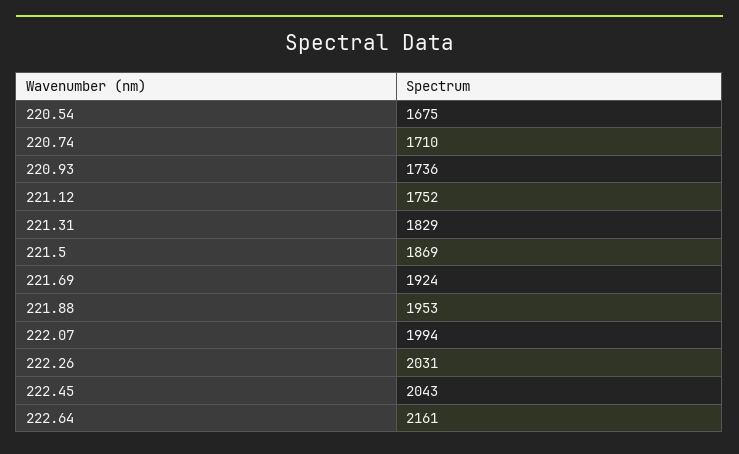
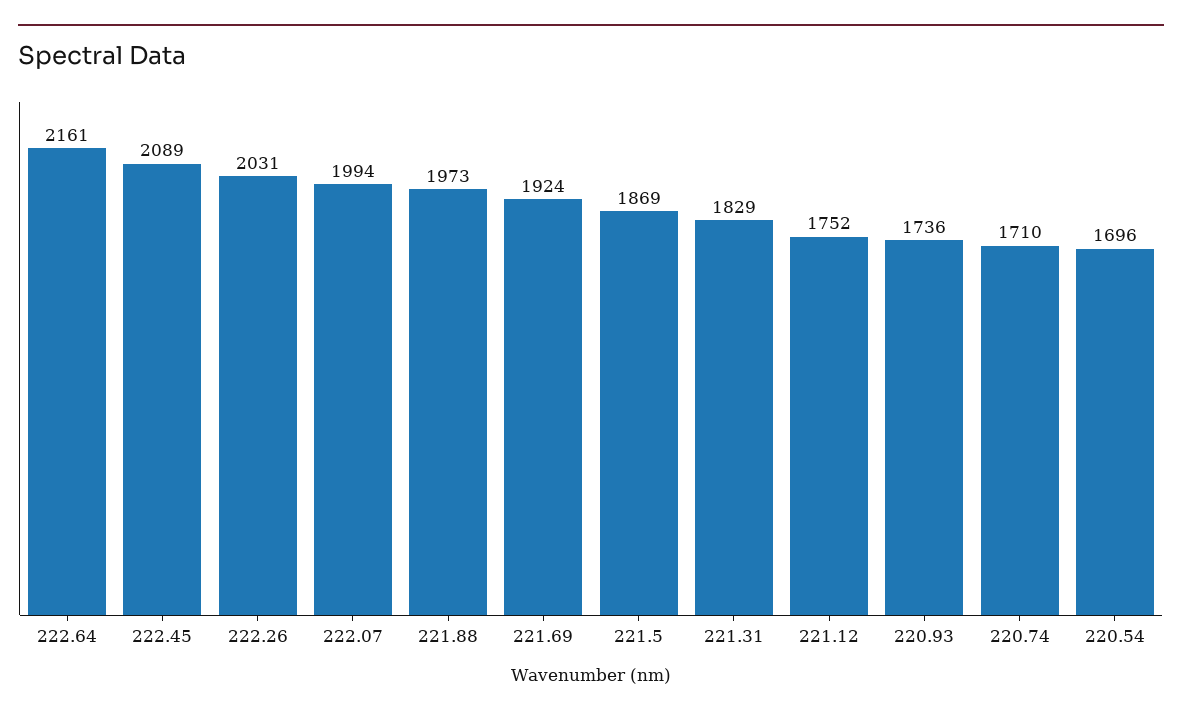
  {
-   "220.54": 1675,
+   "220.54": 1696,
    "220.74": 1710,
    "220.93": 1736,
    "221.12": 1752,
    "221.31": 1829,
    "221.5": 1869,
    "221.69": 1924,
-   "221.88": 1953,
+   "221.88": 1973,
    "222.07": 1994,
    "222.26": 2031,
-   "222.45": 2043,
+   "222.45": 2089,
    "222.64": 2161
  }

